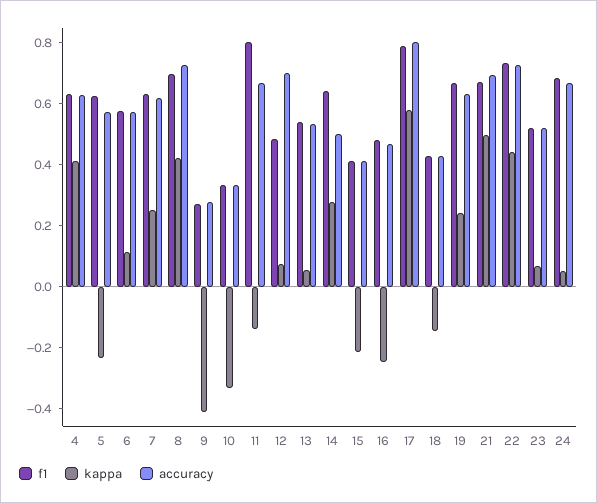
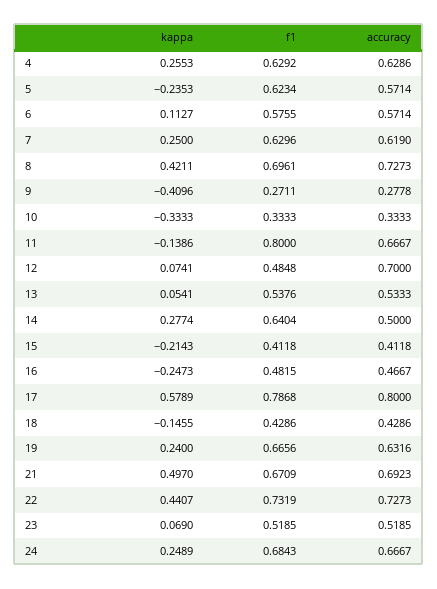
  {
    "f1": {
      "4": 0.6292,
      "5": 0.6234,
      "6": 0.5755,
      "7": 0.6296,
      "8": 0.6961,
      "9": 0.2711,
      "10": 0.3333,
      "11": 0.8,
      "12": 0.4848,
      "13": 0.5376,
      "14": 0.6404,
      "15": 0.4118,
      "16": 0.4815,
      "17": 0.7868,
      "18": 0.4286,
      "19": 0.6656,
      "21": 0.6709,
      "22": 0.7319,
      "23": 0.5185,
      "24": 0.6843
    },
    "kappa": {
-     "4": 0.4,
+     "4": 0.2553,
      "5": -0.2353,
      "6": 0.1127,
      "7": 0.25,
      "8": 0.4211,
      "9": -0.4096,
      "10": -0.3333,
      "11": -0.1386,
      "12": 0.0741,
      "13": 0.0541,
      "14": 0.2774,
      "15": -0.2143,
      "16": -0.2473,
      "17": 0.5789,
      "18": -0.1455,
      "19": 0.24,
      "21": 0.497,
      "22": 0.4407,
      "23": 0.069,
-     "24": 0.05
+     "24": 0.2489
    },
    "accuracy": {
      "4": 0.6286,
      "5": 0.5714,
      "6": 0.5714,
      "7": 0.619,
      "8": 0.7273,
      "9": 0.2778,
      "10": 0.3333,
      "11": 0.6667,
      "12": 0.7,
      "13": 0.5333,
      "14": 0.5,
      "15": 0.4118,
      "16": 0.4667,
      "17": 0.8,
      "18": 0.4286,
      "19": 0.6316,
      "21": 0.6923,
      "22": 0.7273,
      "23": 0.5185,
      "24": 0.6667
    }
  }

